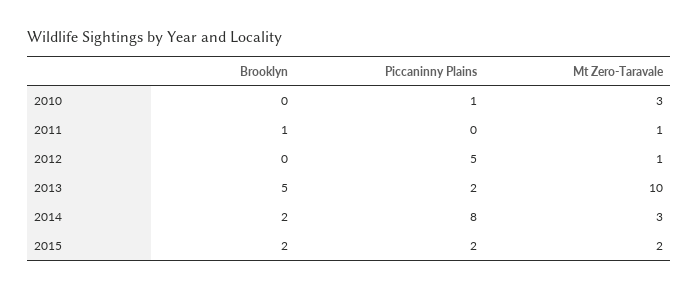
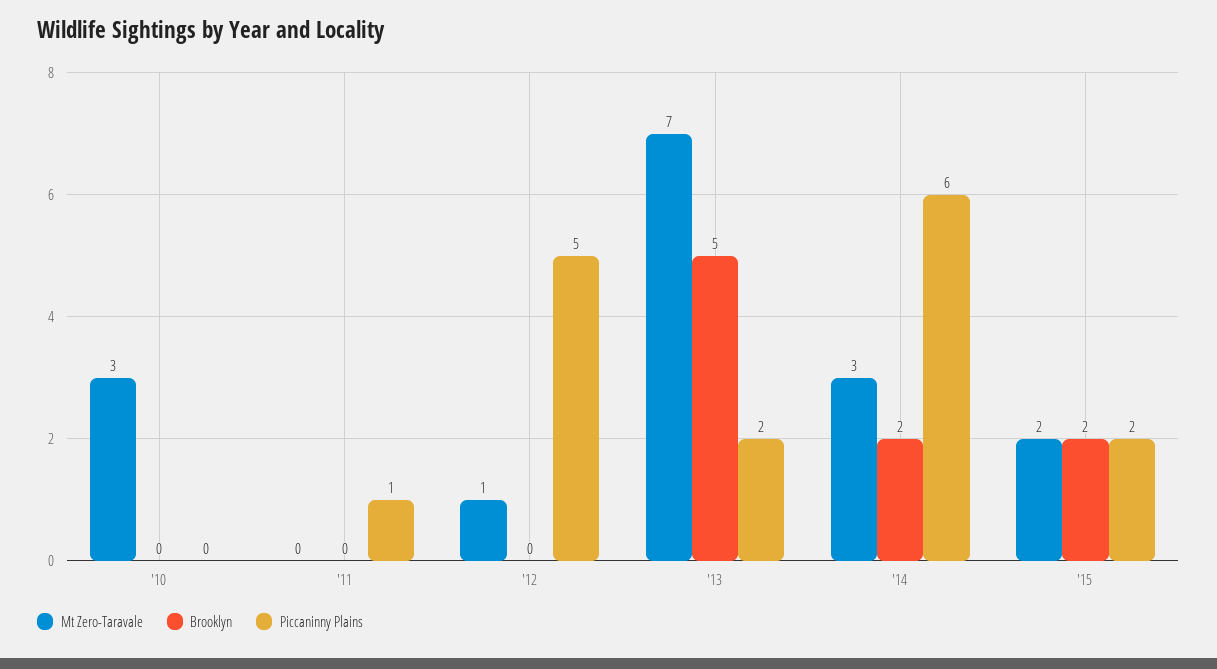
  {
    "Brooklyn": {
      "2010": 0,
-     "2011": 1,
+     "2011": 0,
      "2012": 0,
      "2013": 5,
      "2014": 2,
      "2015": 2
    },
    "Piccaninny Plains": {
-     "2010": 1,
+     "2010": 0,
-     "2011": 0,
+     "2011": 1,
      "2012": 5,
      "2013": 2,
-     "2014": 8,
+     "2014": 6,
      "2015": 2
    },
    "Mt Zero-Taravale": {
      "2010": 3,
-     "2011": 1,
+     "2011": 0,
      "2012": 1,
-     "2013": 10,
+     "2013": 7,
      "2014": 3,
      "2015": 2
    }
  }

